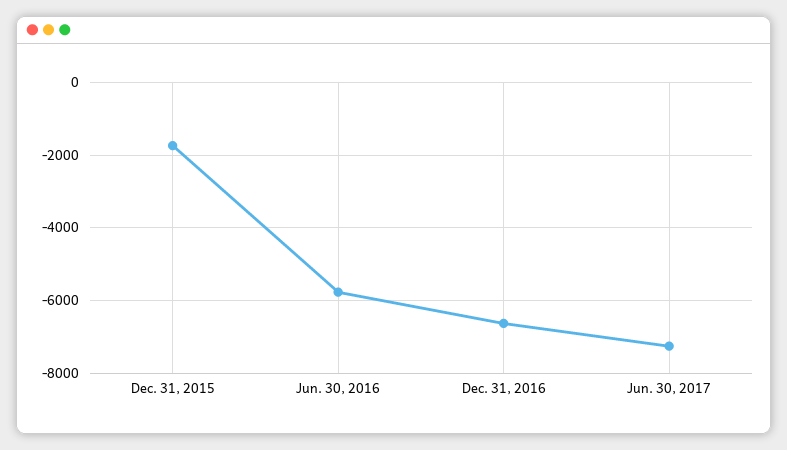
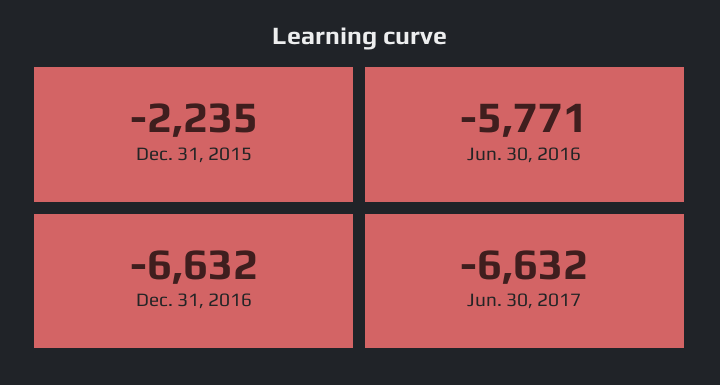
  {
-   "Dec. 31, 2015": -1800,
+   "Dec. 31, 2015": -2235,
    "Jun. 30, 2016": -5771,
    "Dec. 31, 2016": -6632,
-   "Jun. 30, 2017": -7200
+   "Jun. 30, 2017": -6632
  }

